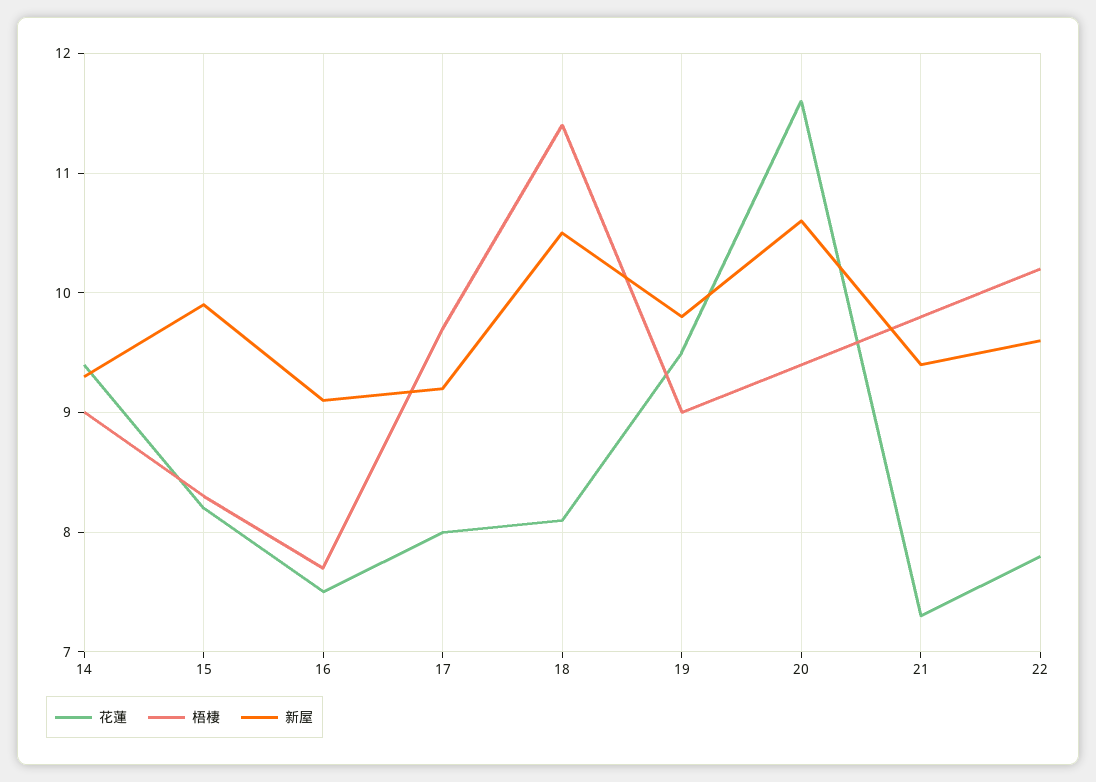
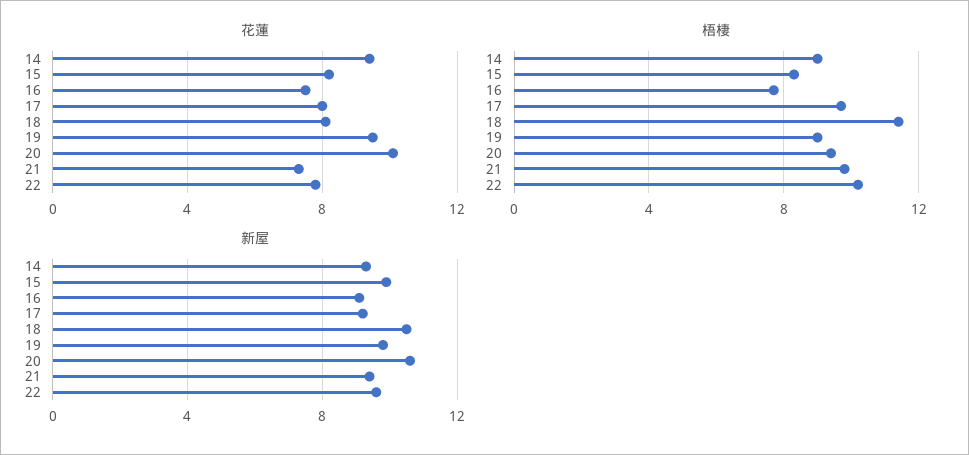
  {
    "花蓮": {
      "14": 9.4,
      "15": 8.2,
      "16": 7.5,
      "17": 8,
      "18": 8.1,
      "19": 9.5,
-     "20": 11.6,
+     "20": 10,
      "21": 7.3,
      "22": 7.8
    },
    "梧棲": {
      "14": 9,
      "15": 8.3,
      "16": 7.7,
      "17": 9.7,
      "18": 11.4,
      "19": 9,
      "20": 9.4,
      "21": 9.8,
      "22": 10.2
    },
    "新屋": {
      "14": 9.3,
      "15": 9.9,
      "16": 9.1,
      "17": 9.2,
      "18": 10.5,
      "19": 9.8,
      "20": 10.6,
      "21": 9.4,
      "22": 9.6
    }
  }

